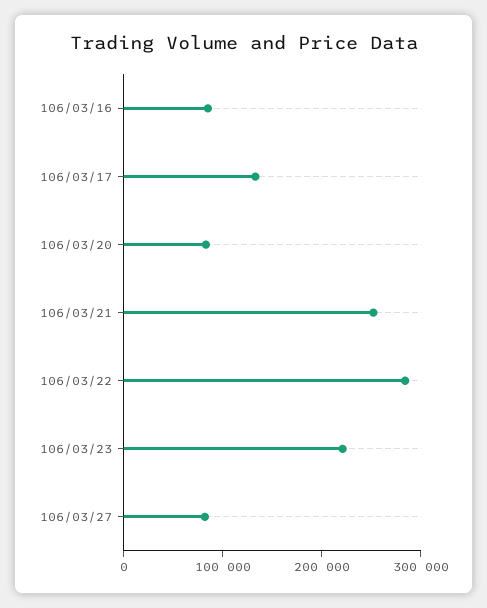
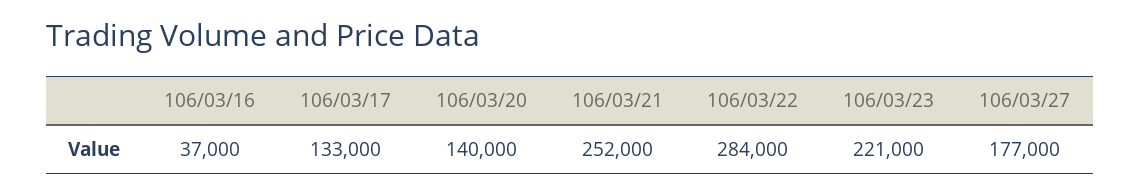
  {
-   "106/03/16": 80000,
+   "106/03/16": 37000,
    "106/03/17": 133000,
-   "106/03/20": 80000,
+   "106/03/20": 140000,
    "106/03/21": 252000,
    "106/03/22": 284000,
    "106/03/23": 221000,
-   "106/03/27": 80000
+   "106/03/27": 177000
  }

